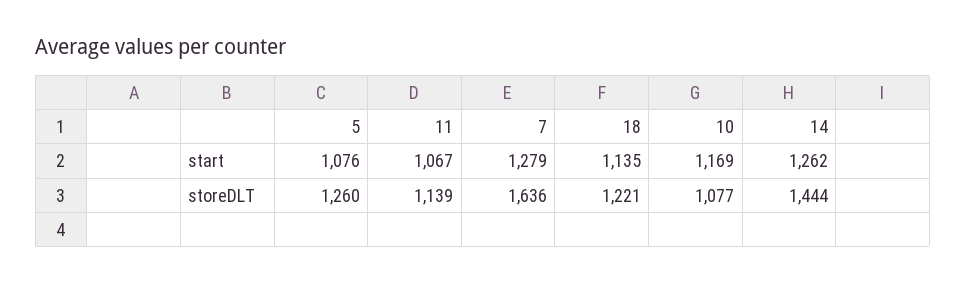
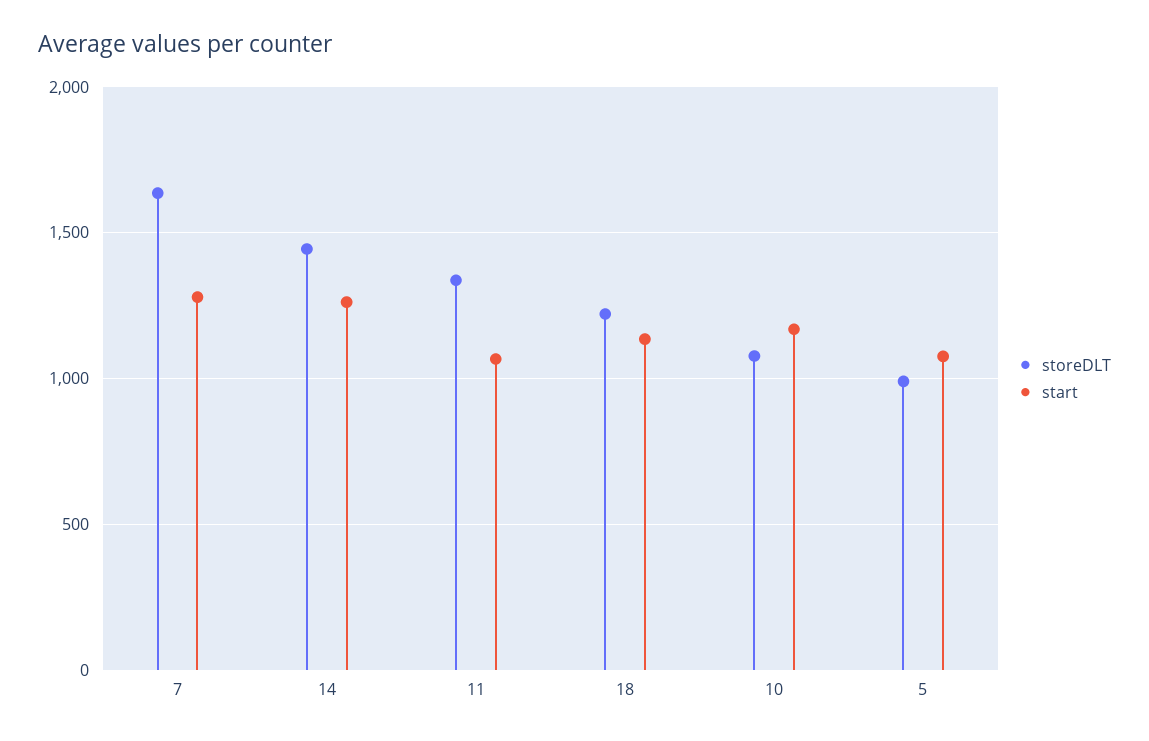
  {
    "start": {
      "5": 1076,
      "11": 1067,
      "7": 1279,
      "18": 1135,
      "10": 1169,
      "14": 1262
    },
    "storeDLT": {
-     "5": 1260,
+     "5": 1000,
-     "11": 1139,
+     "11": 1350,
      "7": 1636,
      "18": 1221,
      "10": 1077,
      "14": 1444
    }
  }

